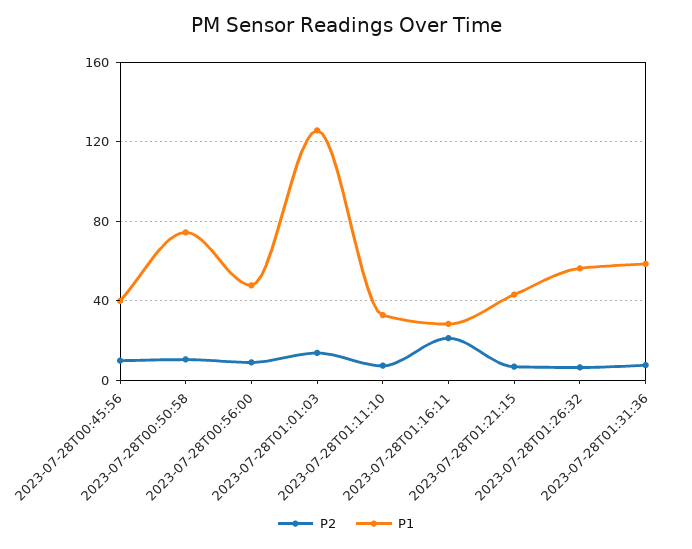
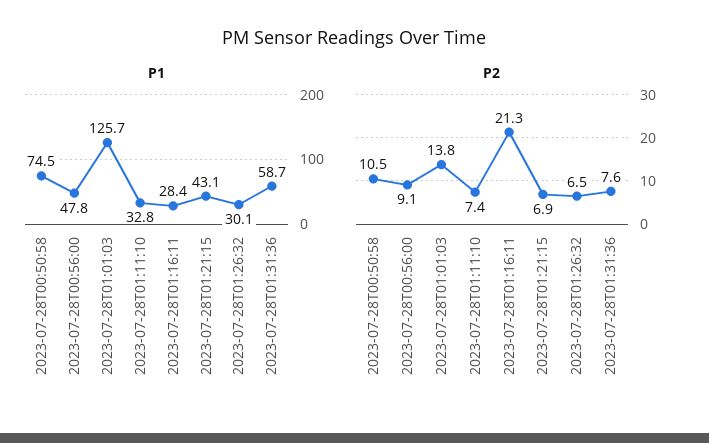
  {
    "P2": {
-     "2023-07-28T00:45:56": 10,
      "2023-07-28T00:50:58": 10.5,
      "2023-07-28T00:56:00": 9.1,
      "2023-07-28T01:01:03": 13.8,
      "2023-07-28T01:11:10": 7.4,
      "2023-07-28T01:16:11": 21.3,
      "2023-07-28T01:21:15": 6.9,
      "2023-07-28T01:26:32": 6.5,
      "2023-07-28T01:31:36": 7.6
    },
    "P1": {
-     "2023-07-28T00:45:56": 40,
      "2023-07-28T00:50:58": 74.5,
      "2023-07-28T00:56:00": 47.8,
      "2023-07-28T01:01:03": 125.7,
      "2023-07-28T01:11:10": 32.8,
      "2023-07-28T01:16:11": 28.4,
      "2023-07-28T01:21:15": 43.1,
-     "2023-07-28T01:26:32": 55,
+     "2023-07-28T01:26:32": 30.1,
      "2023-07-28T01:31:36": 58.7
    }
  }

